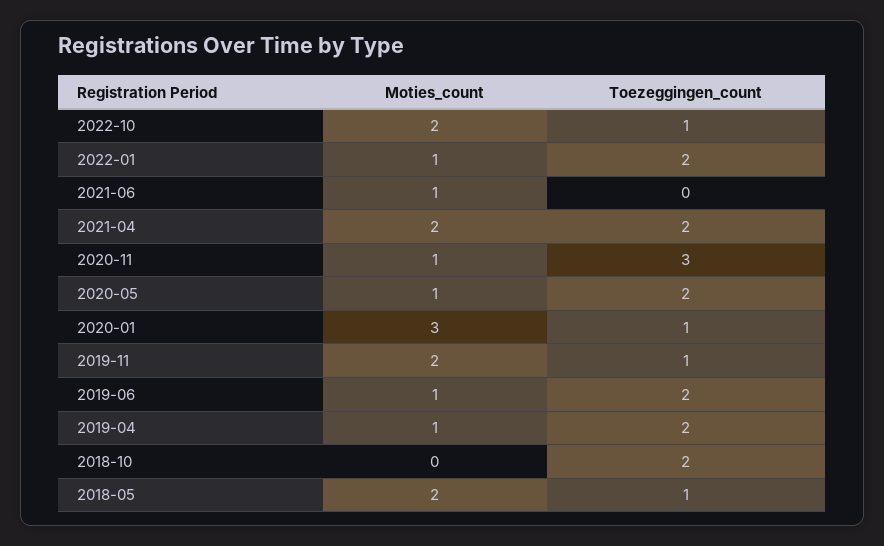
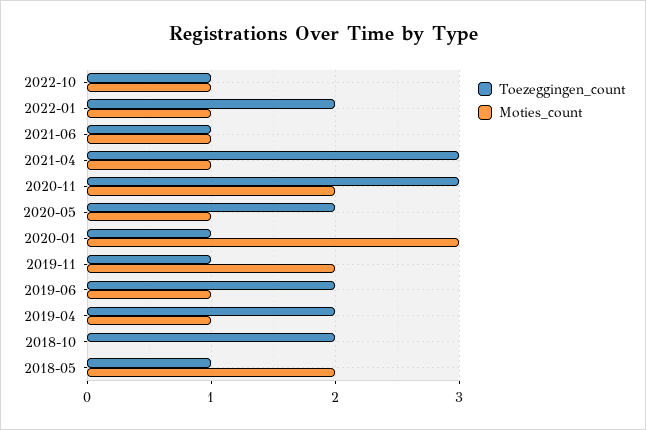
  {
    "Moties_count": {
-     "2022-10": 2,
+     "2022-10": 1,
      "2022-01": 1,
      "2021-06": 1,
-     "2021-04": 2,
+     "2021-04": 1,
-     "2020-11": 1,
+     "2020-11": 2,
      "2020-05": 1,
      "2020-01": 3,
      "2019-11": 2,
      "2019-06": 1,
      "2019-04": 1,
      "2018-10": 0,
      "2018-05": 2
    },
    "Toezeggingen_count": {
      "2022-10": 1,
      "2022-01": 2,
-     "2021-06": 0,
+     "2021-06": 1,
-     "2021-04": 2,
+     "2021-04": 3,
      "2020-11": 3,
      "2020-05": 2,
      "2020-01": 1,
      "2019-11": 1,
      "2019-06": 2,
      "2019-04": 2,
      "2018-10": 2,
      "2018-05": 1
    }
  }

